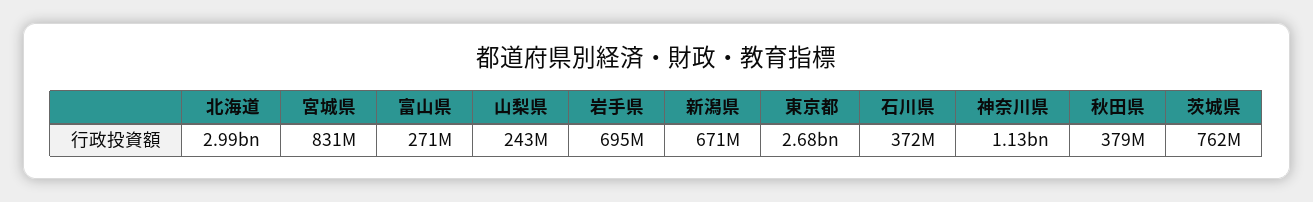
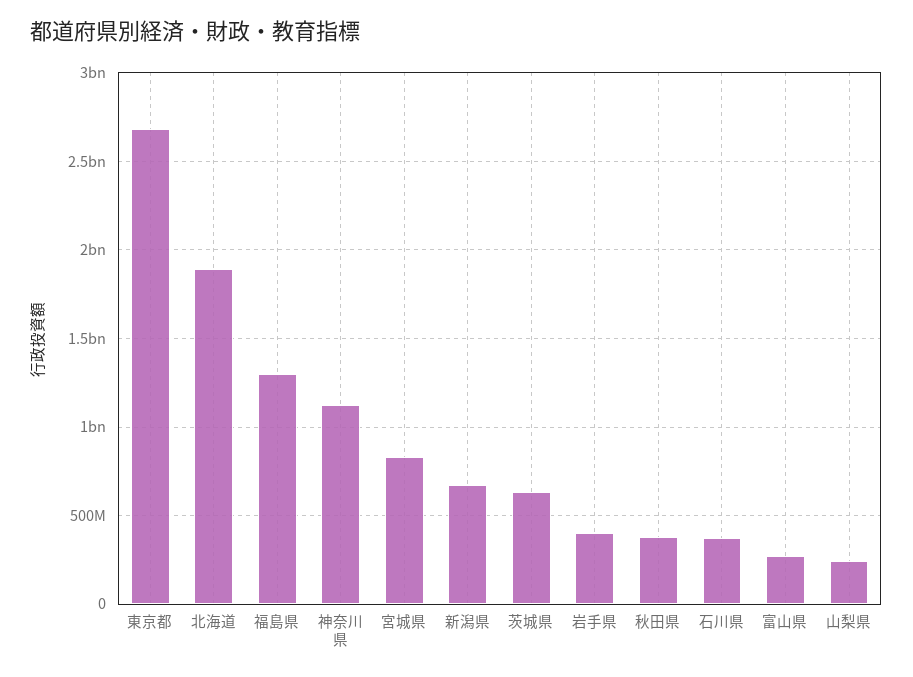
  {
-   "北海道": 2990000000,
+   "北海道": 1900000000,
    "宮城県": 831000000,
    "富山県": 271000000,
    "山梨県": 243000000,
-   "岩手県": 695000000,
+   "岩手県": 400000000,
    "新潟県": 671000000,
    "東京都": 2680000000,
    "石川県": 372000000,
    "神奈川県": 1130000000,
    "秋田県": 379000000,
-   "茨城県": 762000000
+   "茨城県": 650000000,
+   "福島県": 1300000000
  }

